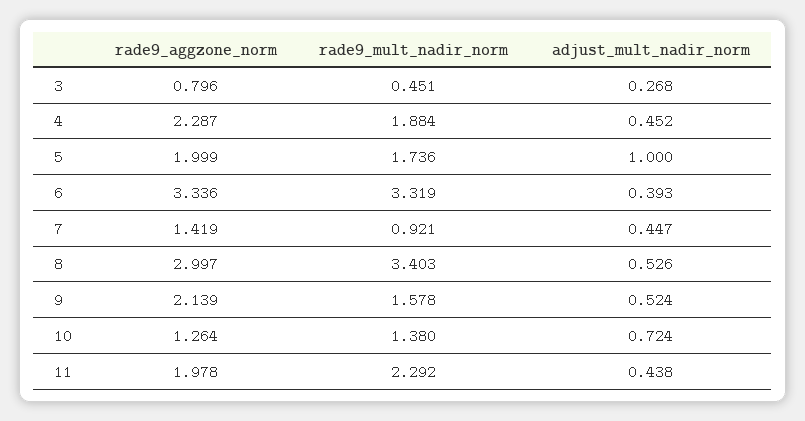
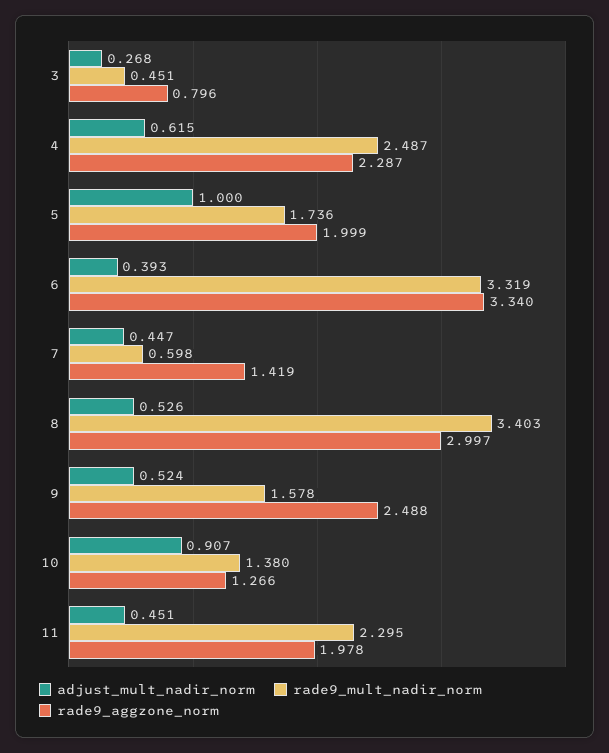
  {
    "rade9_aggzone_norm": {
      "3": 0.796,
      "4": 2.287,
      "5": 1.999,
-     "6": 3.336,
+     "6": 3.34,
      "7": 1.419,
      "8": 2.997,
-     "9": 2.139,
+     "9": 2.488,
-     "10": 1.264,
+     "10": 1.266,
      "11": 1.978
    },
    "rade9_mult_nadir_norm": {
      "3": 0.451,
-     "4": 1.884,
+     "4": 2.487,
      "5": 1.736,
      "6": 3.319,
-     "7": 0.921,
+     "7": 0.598,
      "8": 3.403,
      "9": 1.578,
      "10": 1.38,
-     "11": 2.292
+     "11": 2.295
    },
    "adjust_mult_nadir_norm": {
      "3": 0.268,
-     "4": 0.452,
+     "4": 0.615,
      "5": 1,
      "6": 0.393,
      "7": 0.447,
      "8": 0.526,
      "9": 0.524,
-     "10": 0.724,
+     "10": 0.907,
-     "11": 0.438
+     "11": 0.451
    }
  }

